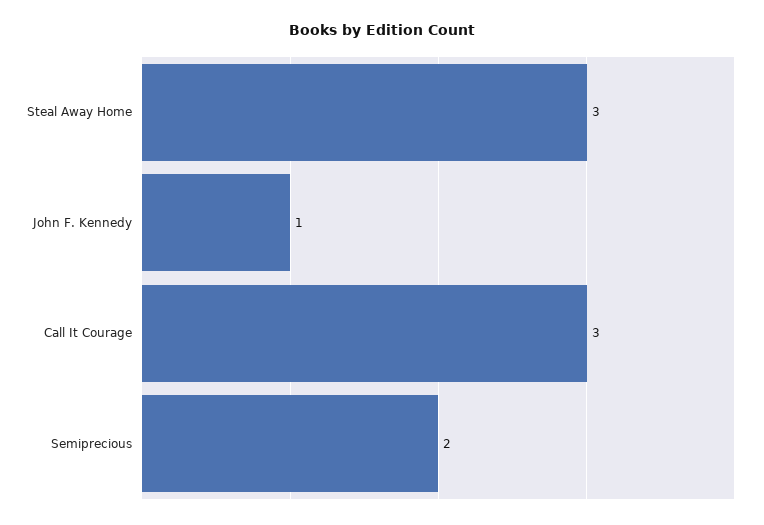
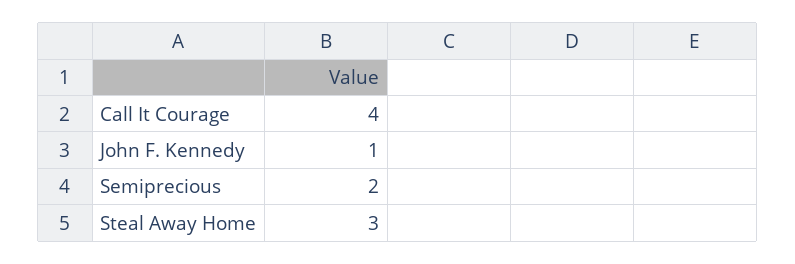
  {
    "Steal Away Home": 3,
    "John F. Kennedy": 1,
-   "Call It Courage": 3,
+   "Call It Courage": 4,
    "Semiprecious": 2
  }

